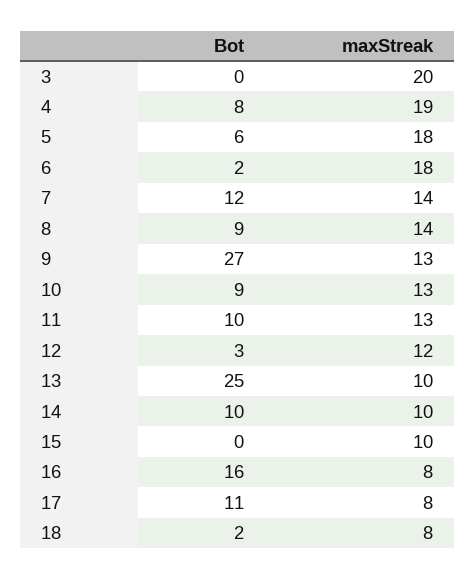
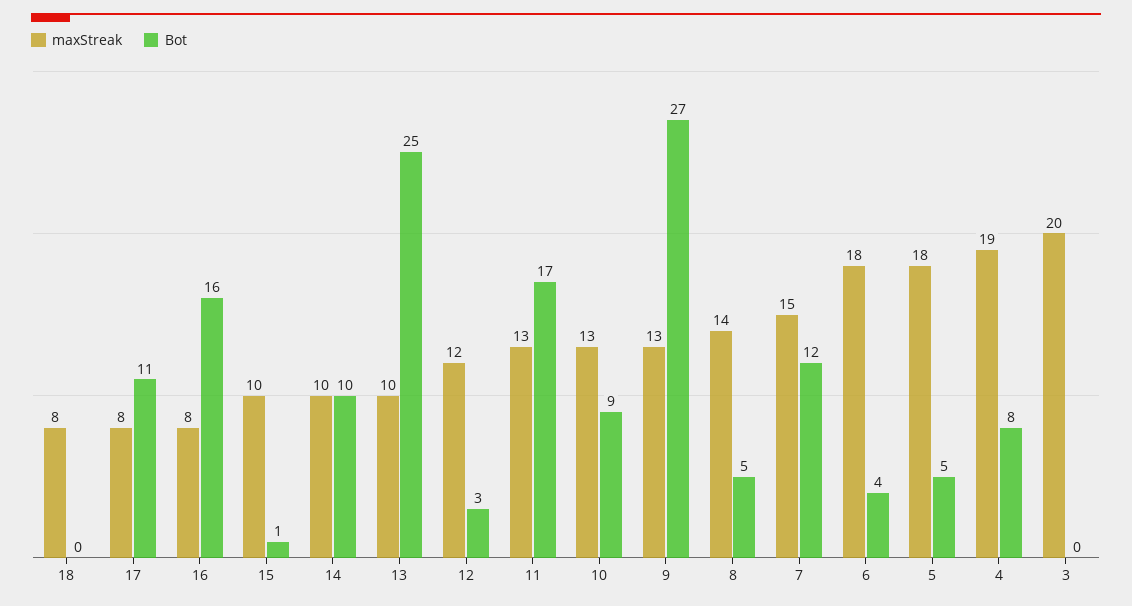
  {
    "Bot": {
      "3": 0,
      "4": 8,
-     "5": 6,
+     "5": 5,
-     "6": 2,
+     "6": 4,
      "7": 12,
-     "8": 9,
+     "8": 5,
      "9": 27,
      "10": 9,
-     "11": 10,
+     "11": 17,
      "12": 3,
      "13": 25,
      "14": 10,
-     "15": 0,
+     "15": 1,
      "16": 16,
      "17": 11,
-     "18": 2
+     "18": 0
    },
    "maxStreak": {
      "3": 20,
      "4": 19,
      "5": 18,
      "6": 18,
-     "7": 14,
+     "7": 15,
      "8": 14,
      "9": 13,
      "10": 13,
      "11": 13,
      "12": 12,
      "13": 10,
      "14": 10,
      "15": 10,
      "16": 8,
      "17": 8,
      "18": 8
    }
  }

